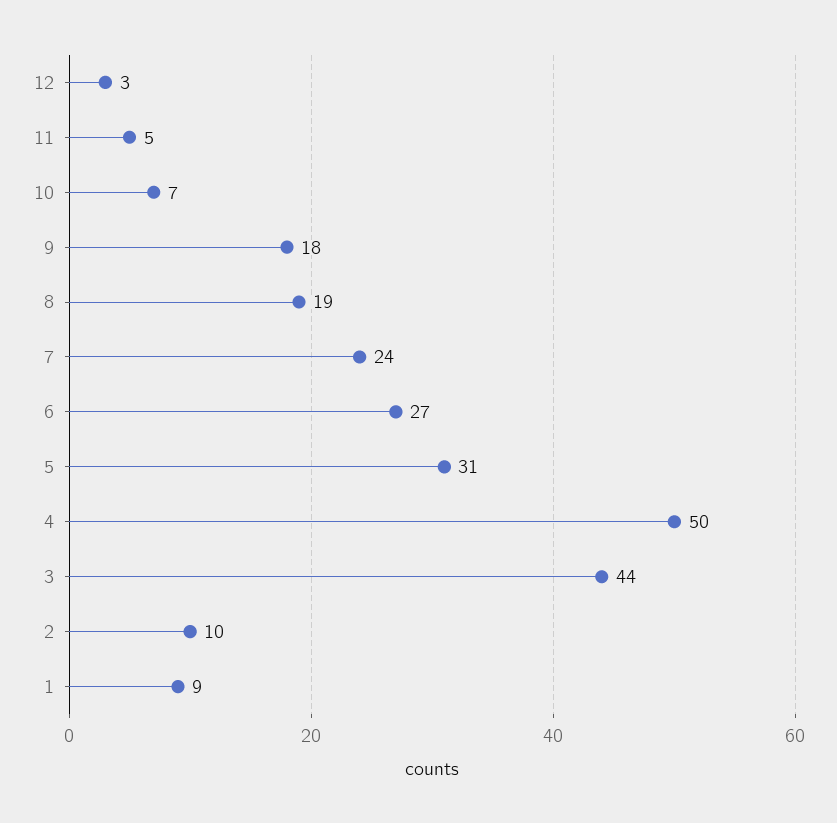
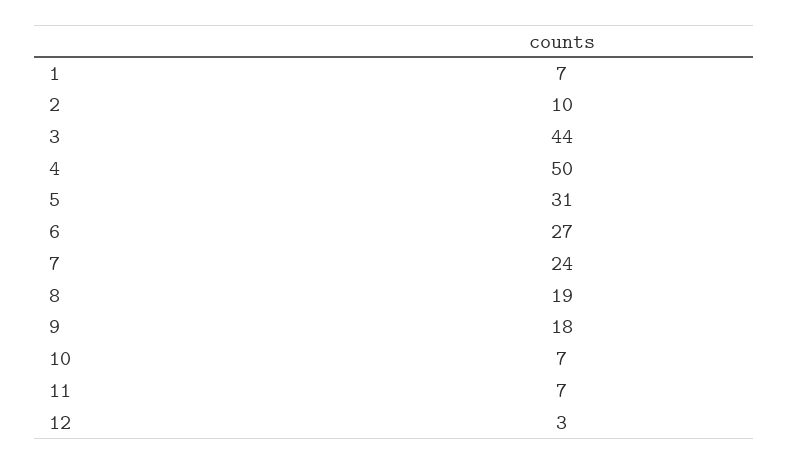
  {
    "12": 3,
-   "11": 5,
+   "11": 7,
    "10": 7,
    "9": 18,
    "8": 19,
    "7": 24,
    "6": 27,
    "5": 31,
    "4": 50,
    "3": 44,
    "2": 10,
-   "1": 9
+   "1": 7
  }

